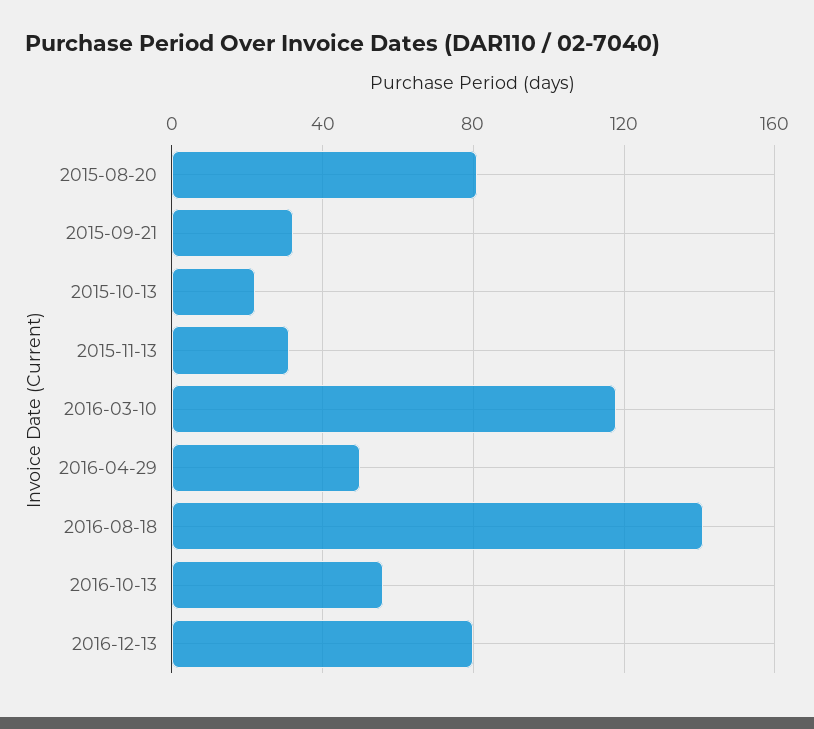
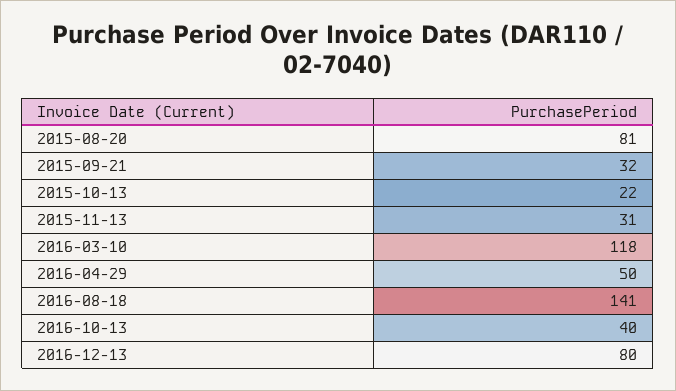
  {
    "2015-08-20": 81,
    "2015-09-21": 32,
    "2015-10-13": 22,
    "2015-11-13": 31,
    "2016-03-10": 118,
    "2016-04-29": 50,
    "2016-08-18": 141,
-   "2016-10-13": 55,
+   "2016-10-13": 40,
    "2016-12-13": 80
  }

